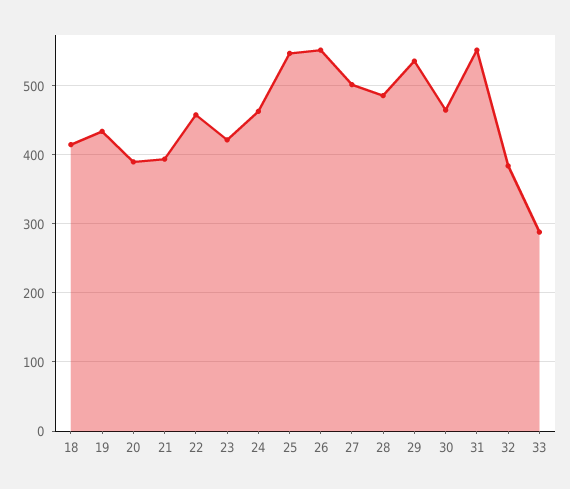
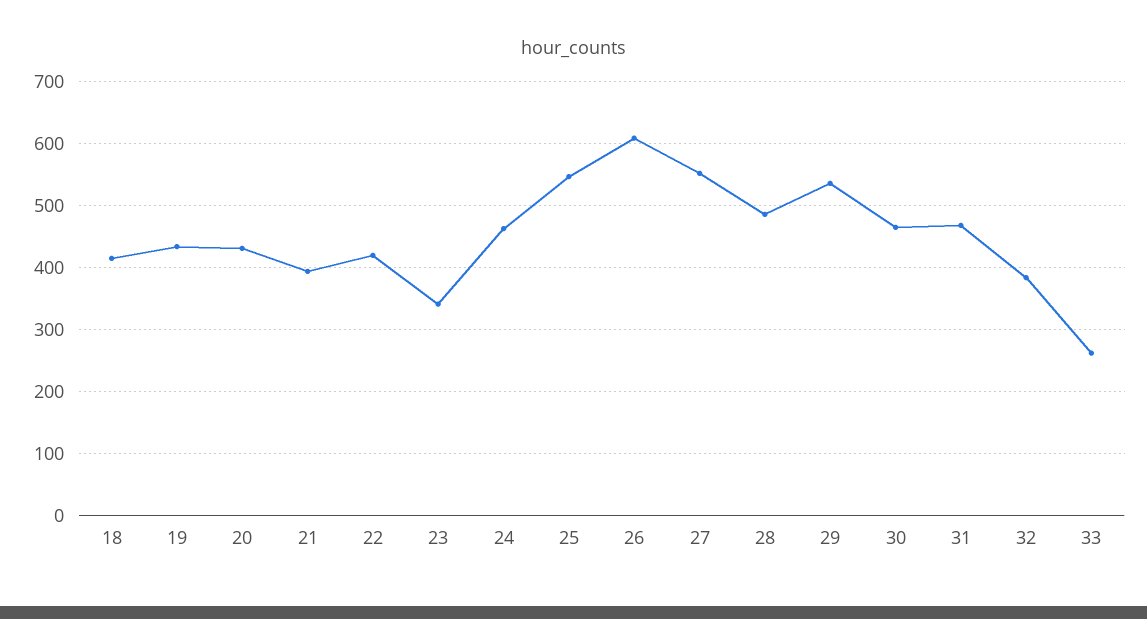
  {
    "18": 420,
    "19": 430,
-   "20": 390,
+   "20": 430,
    "21": 390,
-   "22": 460,
+   "22": 420,
-   "23": 420,
+   "23": 340,
    "24": 460,
    "25": 550,
-   "26": 550,
+   "26": 610,
-   "27": 500,
+   "27": 550,
    "28": 490,
    "29": 540,
    "30": 470,
-   "31": 550,
+   "31": 470,
    "32": 380,
-   "33": 290
+   "33": 260
  }

